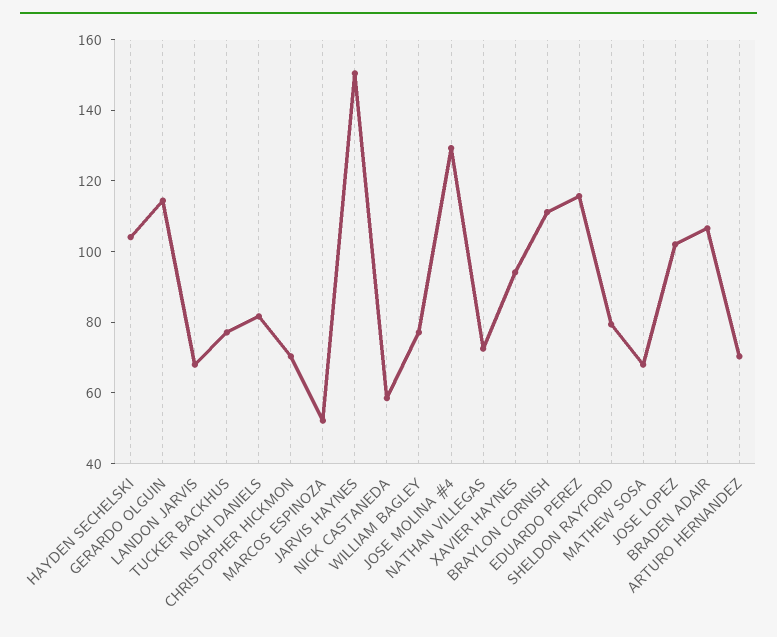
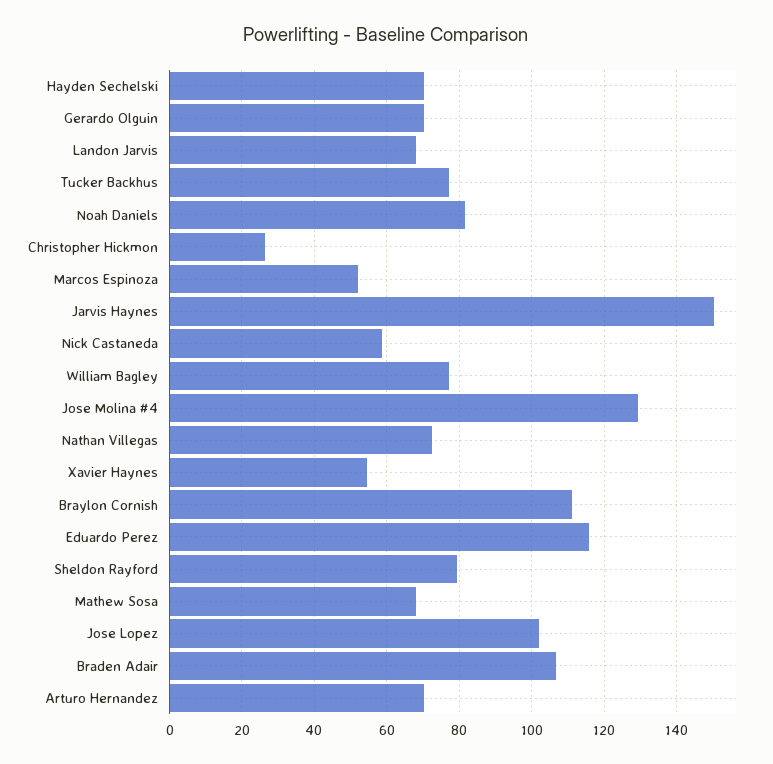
  {
-   "HAYDEN SECHELSKI": 105,
+   "HAYDEN SECHELSKI": 70,
-   "GERARDO OLGUIN": 115,
+   "GERARDO OLGUIN": 70,
    "LANDON JARVIS": 68,
    "TUCKER BACKHUS": 78,
    "NOAH DANIELS": 82,
-   "CHRISTOPHER HICKMON": 70,
+   "CHRISTOPHER HICKMON": 26,
    "MARCOS ESPINOZA": 52,
    "JARVIS HAYNES": 150,
    "NICK CASTANEDA": 58,
    "WILLIAM BAGLEY": 78,
    "JOSE MOLINA #4": 130,
    "NATHAN VILLEGAS": 72,
-   "XAVIER HAYNES": 95,
+   "XAVIER HAYNES": 54,
    "BRAYLON CORNISH": 112,
    "EDUARDO PEREZ": 116,
    "SHELDON RAYFORD": 80,
    "MATHEW SOSA": 68,
    "JOSE LOPEZ": 102,
    "BRADEN ADAIR": 106,
    "ARTURO HERNANDEZ": 70
  }

